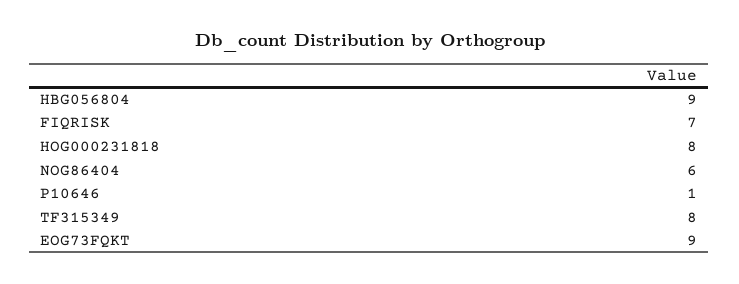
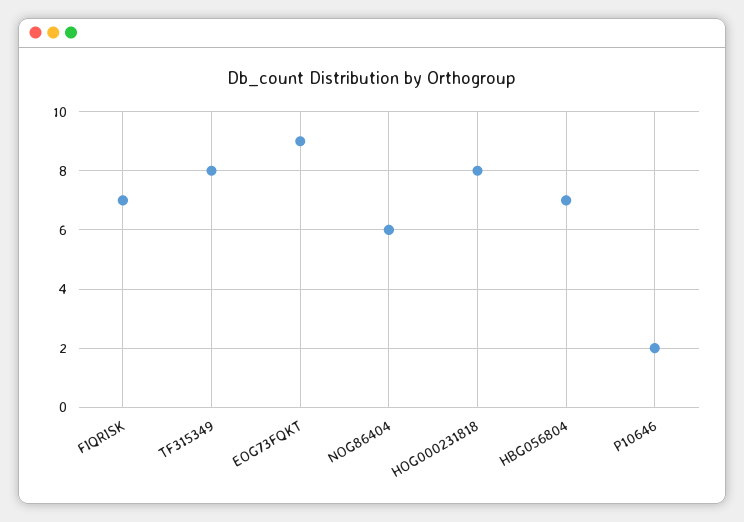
  {
-   "HBG056804": 9,
+   "HBG056804": 7,
    "FIQRISK": 7,
    "HOG000231818": 8,
    "NOG86404": 6,
-   "P10646": 1,
+   "P10646": 2,
    "TF315349": 8,
    "EOG73FQKT": 9
  }

